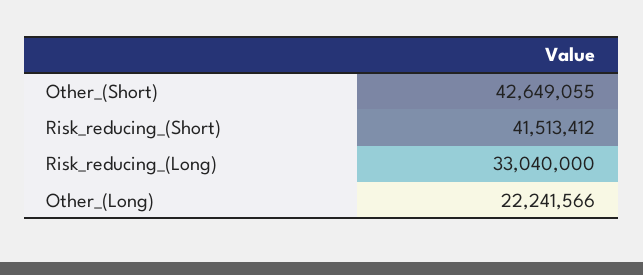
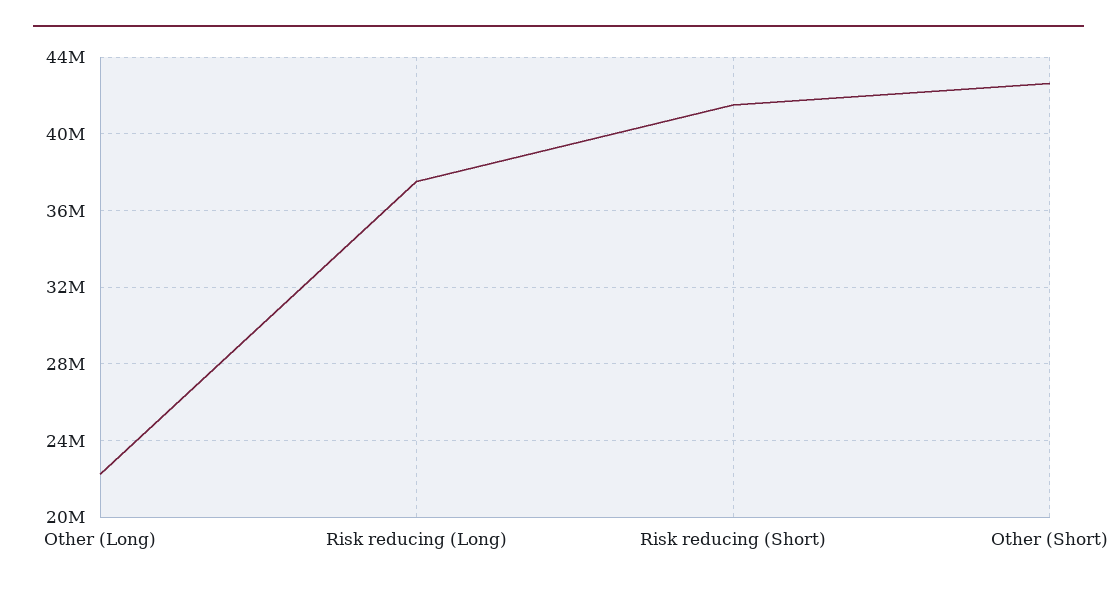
  {
    "Other_(Short)": 42649055,
    "Risk_reducing_(Short)": 41513412,
-   "Risk_reducing_(Long)": 33040000,
+   "Risk_reducing_(Long)": 37500000,
    "Other_(Long)": 22241566
  }

